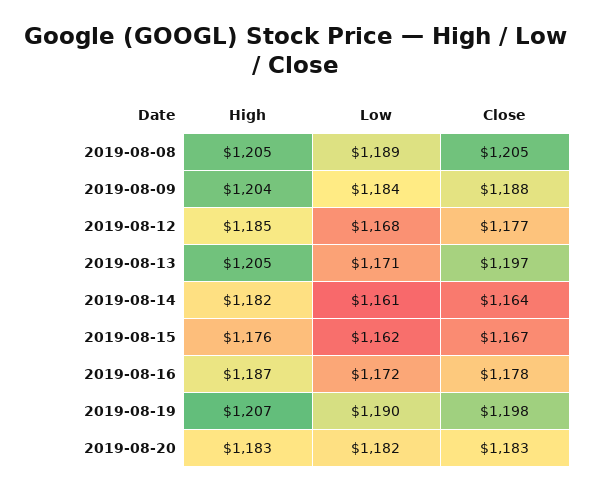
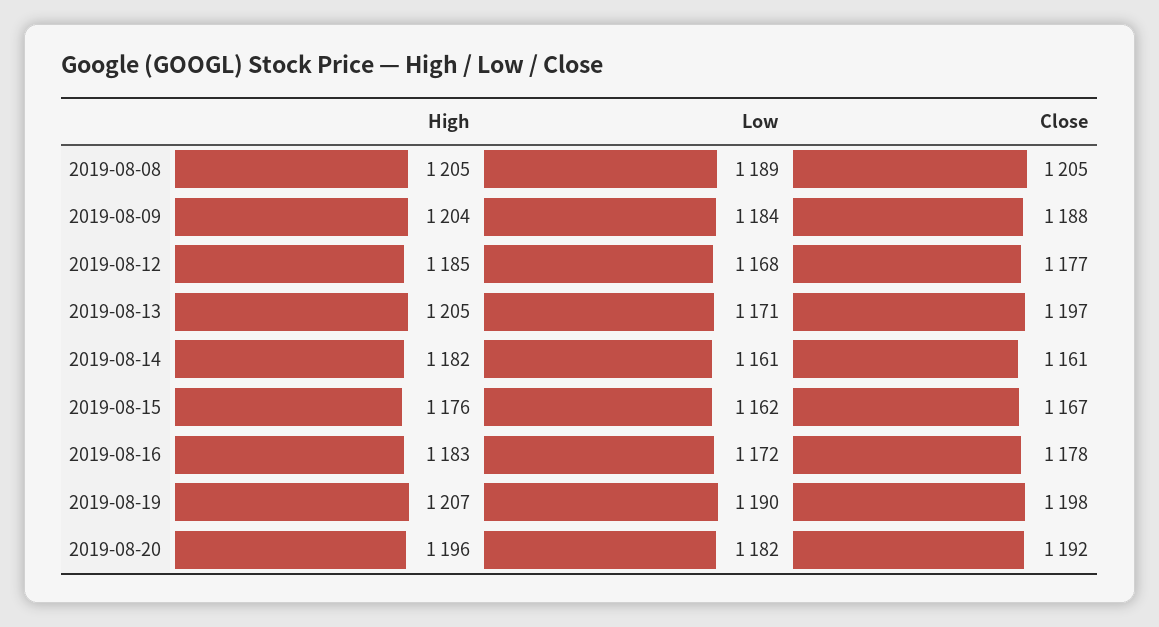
  {
    "High": {
      "2019-08-08": 1205,
      "2019-08-09": 1204,
      "2019-08-12": 1185,
      "2019-08-13": 1205,
      "2019-08-14": 1182,
      "2019-08-15": 1176,
-     "2019-08-16": 1187,
+     "2019-08-16": 1183,
      "2019-08-19": 1207,
-     "2019-08-20": 1183
+     "2019-08-20": 1196
    },
    "Low": {
      "2019-08-08": 1189,
      "2019-08-09": 1184,
      "2019-08-12": 1168,
      "2019-08-13": 1171,
      "2019-08-14": 1161,
      "2019-08-15": 1162,
      "2019-08-16": 1172,
      "2019-08-19": 1190,
      "2019-08-20": 1182
    },
    "Close": {
      "2019-08-08": 1205,
      "2019-08-09": 1188,
      "2019-08-12": 1177,
      "2019-08-13": 1197,
-     "2019-08-14": 1164,
+     "2019-08-14": 1161,
      "2019-08-15": 1167,
      "2019-08-16": 1178,
      "2019-08-19": 1198,
-     "2019-08-20": 1183
+     "2019-08-20": 1192
    }
  }

